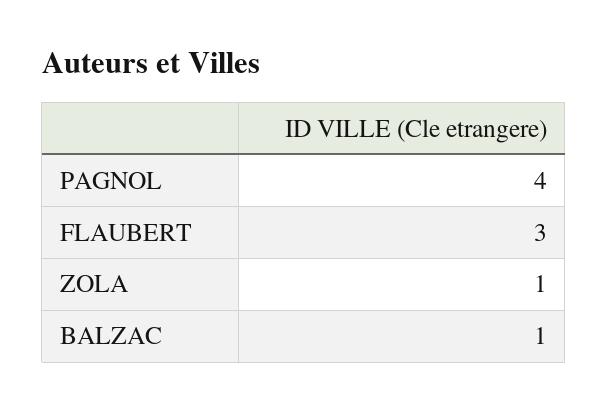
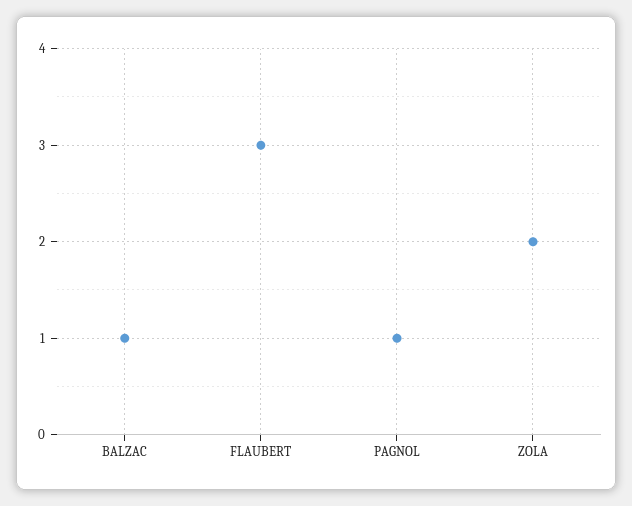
  {
-   "PAGNOL": 4,
+   "PAGNOL": 1,
    "FLAUBERT": 3,
-   "ZOLA": 1,
+   "ZOLA": 2,
    "BALZAC": 1
  }

